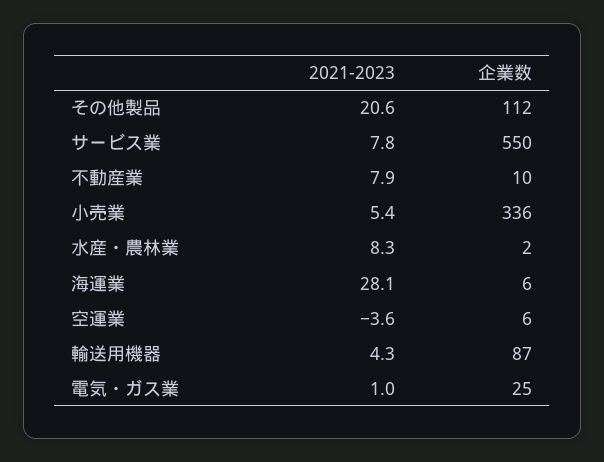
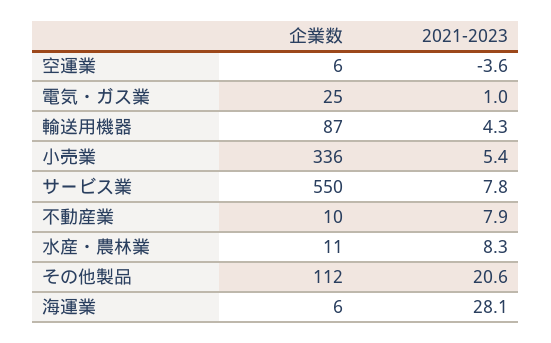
  {
    "2021-2023": {
      "その他製品": 20.6,
      "サービス業": 7.8,
      "不動産業": 7.9,
      "小売業": 5.4,
      "水産・農林業": 8.3,
      "海運業": 28.1,
      "空運業": -3.6,
      "輸送用機器": 4.3,
      "電気・ガス業": 1
    },
    "企業数": {
      "その他製品": 112,
      "サービス業": 550,
      "不動産業": 10,
      "小売業": 336,
-     "水産・農林業": 2,
+     "水産・農林業": 11,
      "海運業": 6,
      "空運業": 6,
      "輸送用機器": 87,
      "電気・ガス業": 25
    }
  }

